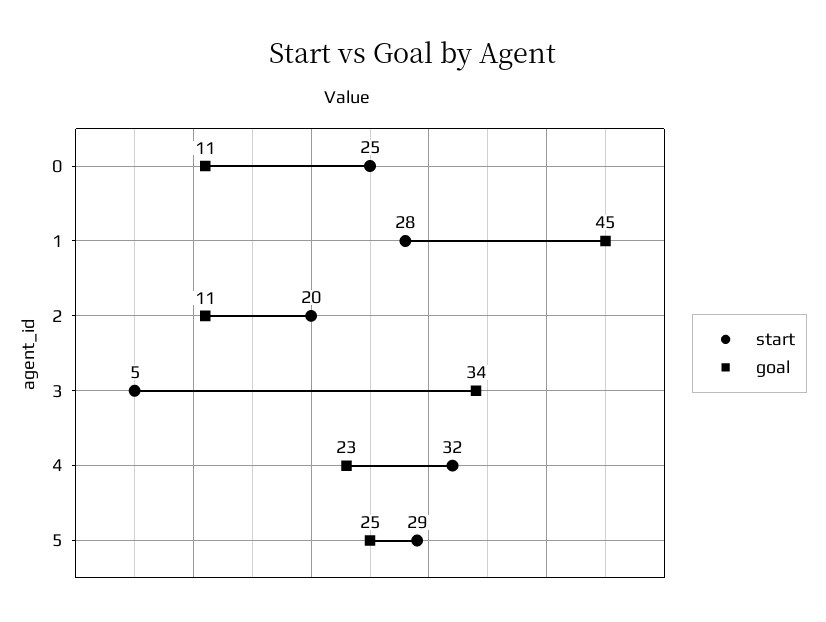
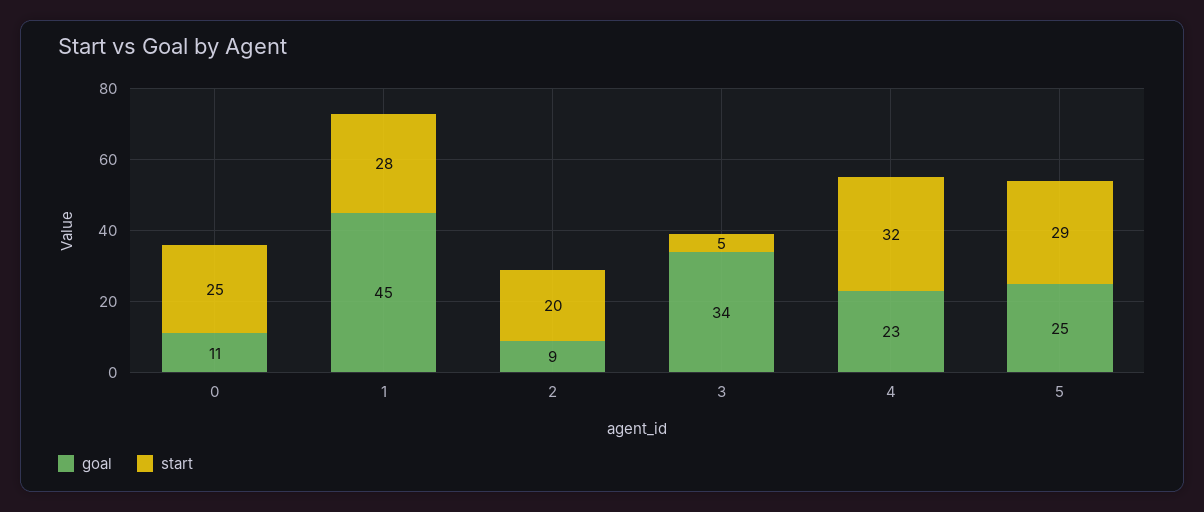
  {
    "start": {
      "0": 25,
      "1": 28,
      "2": 20,
      "3": 5,
      "4": 32,
      "5": 29
    },
    "goal": {
      "0": 11,
      "1": 45,
-     "2": 11,
+     "2": 9,
      "3": 34,
      "4": 23,
      "5": 25
    }
  }

